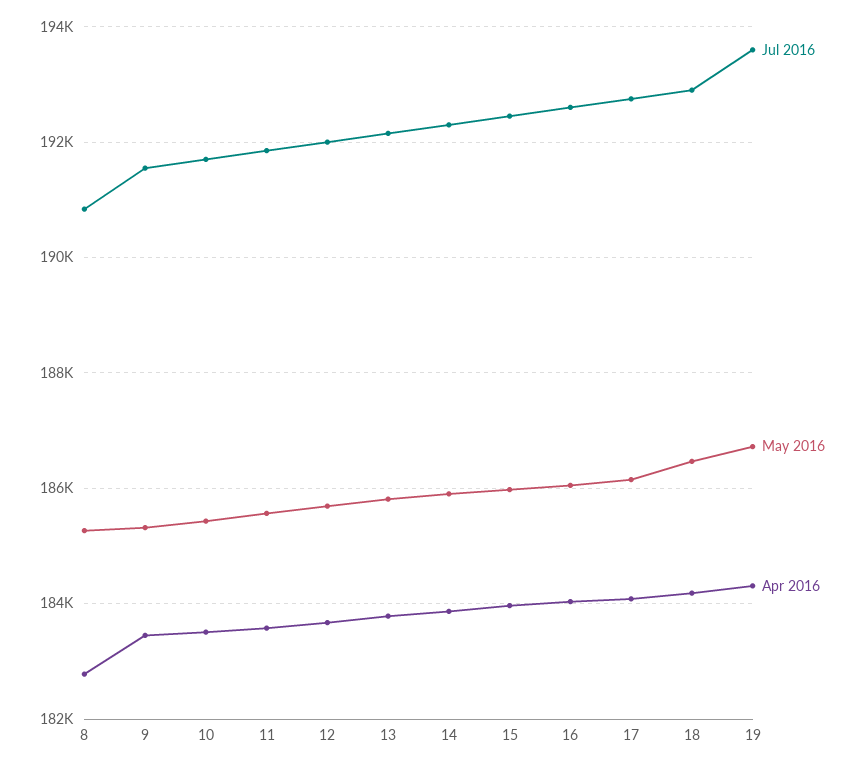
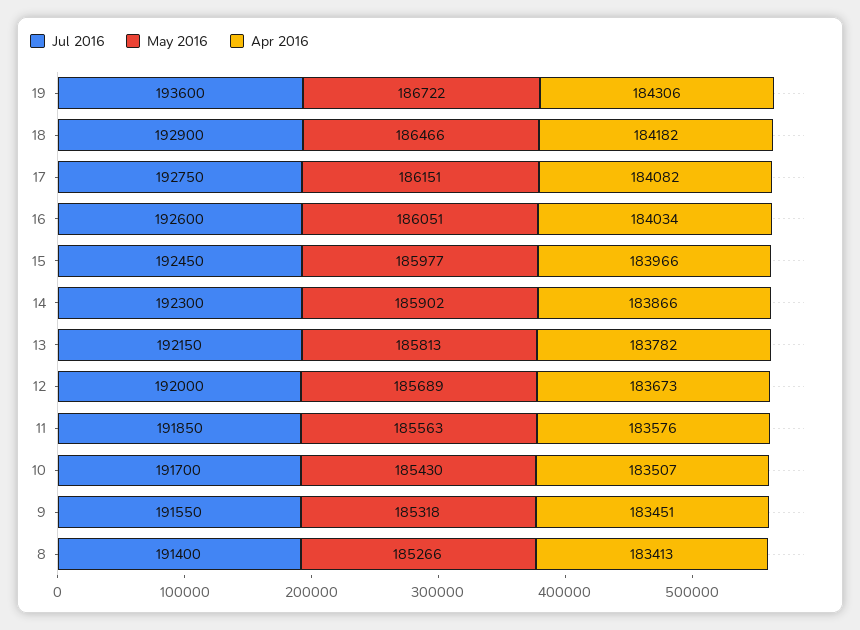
  {
    "Jul 2016": {
-     "8": 190800,
+     "8": 191400,
      "9": 191550,
      "10": 191700,
      "11": 191850,
      "12": 192000,
      "13": 192150,
      "14": 192300,
      "15": 192450,
      "16": 192600,
      "17": 192750,
      "18": 192900,
      "19": 193600
    },
    "May 2016": {
      "8": 185266,
      "9": 185318,
      "10": 185430,
      "11": 185563,
      "12": 185689,
      "13": 185813,
      "14": 185902,
      "15": 185977,
      "16": 186051,
      "17": 186151,
      "18": 186466,
      "19": 186722
    },
    "Apr 2016": {
-     "8": 182800,
+     "8": 183413,
      "9": 183451,
      "10": 183507,
      "11": 183576,
      "12": 183673,
      "13": 183782,
      "14": 183866,
      "15": 183966,
      "16": 184034,
      "17": 184082,
      "18": 184182,
      "19": 184306
    }
  }

